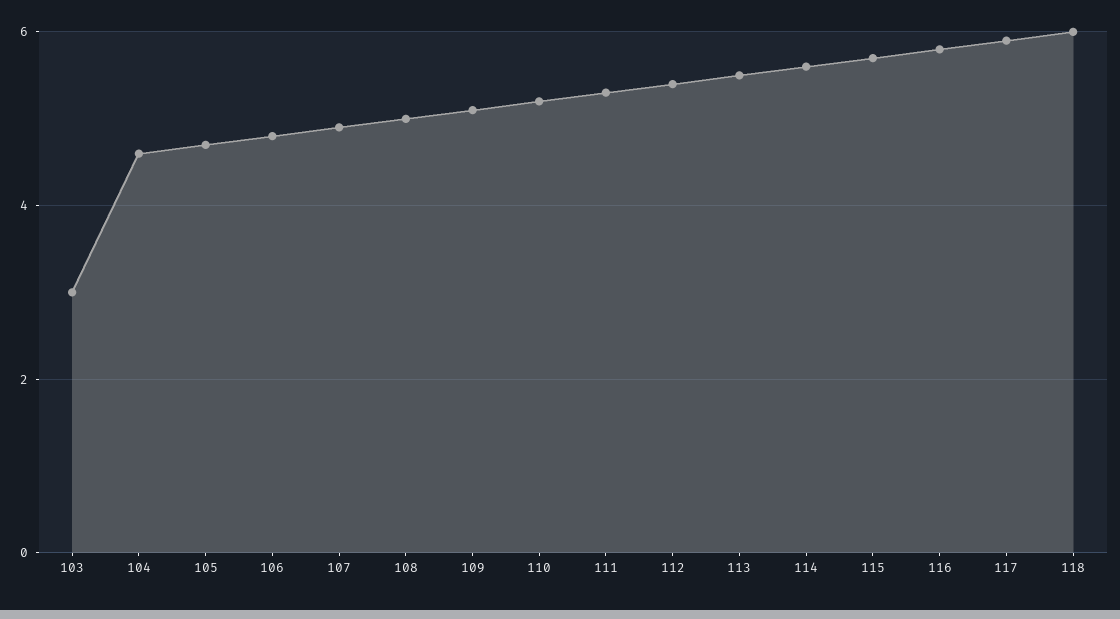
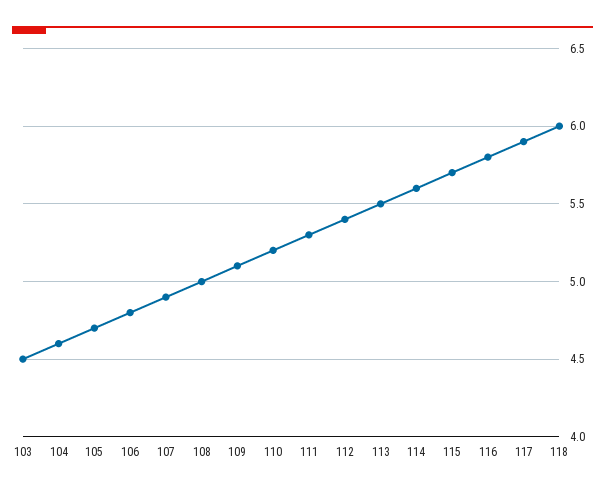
  {
-   "103": 3,
+   "103": 4.5,
    "104": 4.6,
    "105": 4.7,
    "106": 4.8,
    "107": 4.9,
    "108": 5,
    "109": 5.1,
    "110": 5.2,
    "111": 5.3,
    "112": 5.4,
    "113": 5.5,
    "114": 5.6,
    "115": 5.7,
    "116": 5.8,
    "117": 5.9,
    "118": 6
  }

